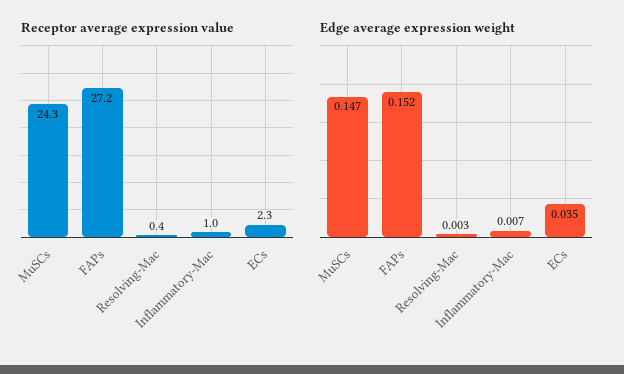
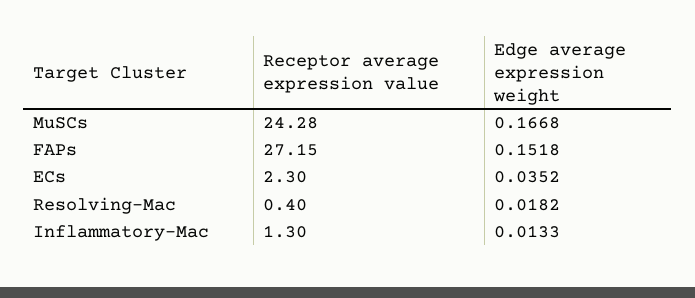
  {
    "Receptor average expression value": {
      "MuSCs": 24.28,
      "FAPs": 27.15,
      "Resolving-Mac": 0.4,
-     "Inflammatory-Mac": 1,
+     "Inflammatory-Mac": 1.3,
      "ECs": 2.3
    },
    "Edge average expression weight": {
-     "MuSCs": 0.147,
+     "MuSCs": 0.1668,
      "FAPs": 0.1518,
-     "Resolving-Mac": 0.003,
+     "Resolving-Mac": 0.0182,
-     "Inflammatory-Mac": 0.007,
+     "Inflammatory-Mac": 0.0133,
      "ECs": 0.0352
    }
  }

